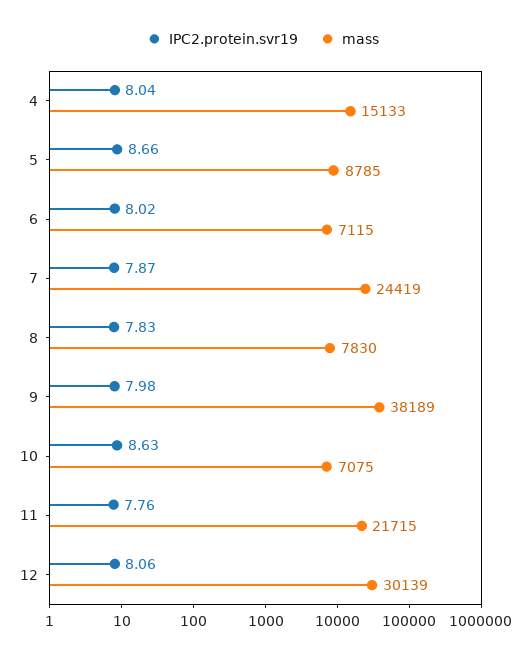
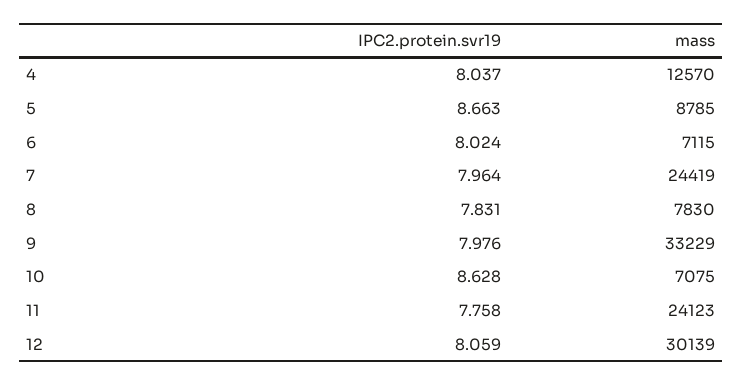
  {
    "IPC2.protein.svr19": {
      "4": 8.037,
      "5": 8.663,
      "6": 8.024,
-     "7": 7.87,
+     "7": 7.964,
      "8": 7.831,
      "9": 7.976,
      "10": 8.628,
      "11": 7.758,
      "12": 8.059
    },
    "mass": {
-     "4": 15133,
+     "4": 12570,
      "5": 8785,
      "6": 7115,
      "7": 24419,
      "8": 7830,
-     "9": 38189,
+     "9": 33229,
      "10": 7075,
-     "11": 21715,
+     "11": 24123,
      "12": 30139
    }
  }

